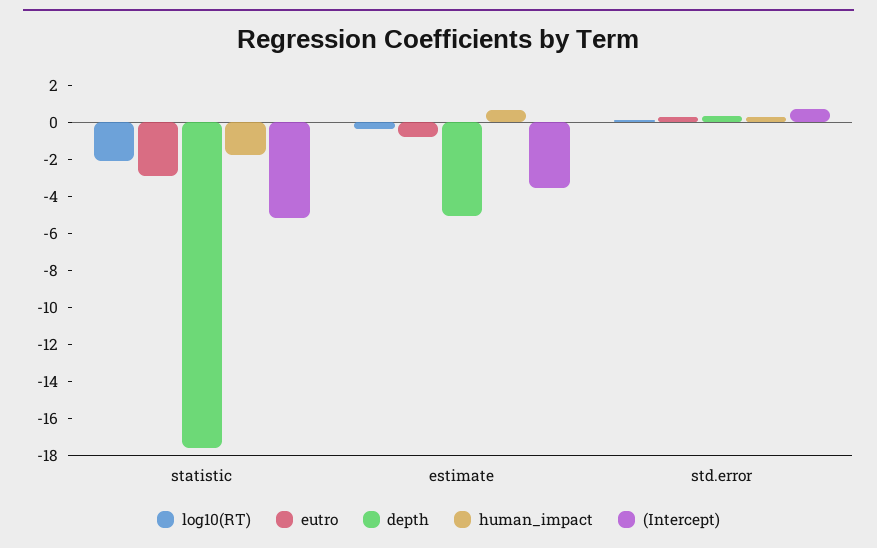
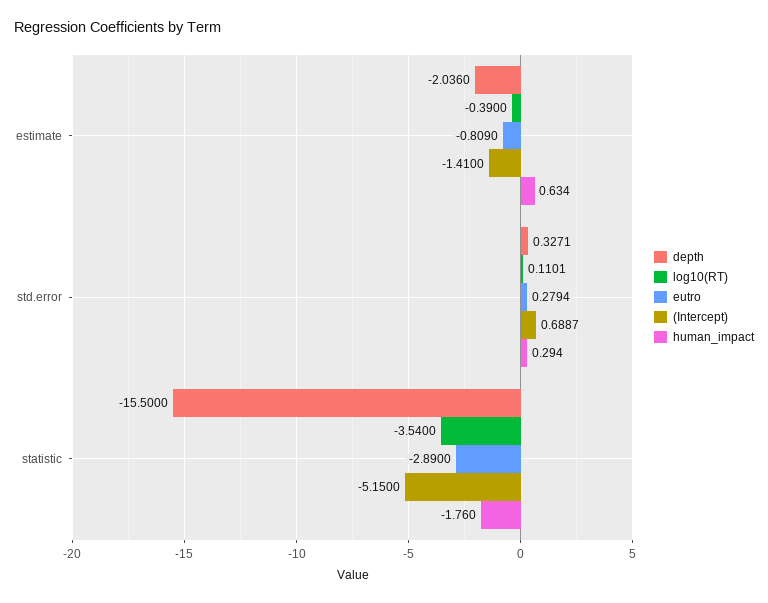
  {
    "log10(RT)": {
-     "statistic": -2,
+     "statistic": -3.54,
      "estimate": -0.39,
      "std.error": 0.1101
    },
    "eutro": {
      "statistic": -2.89,
      "estimate": -0.809,
      "std.error": 0.2794
    },
    "depth": {
-     "statistic": -17.5,
+     "statistic": -15.5,
-     "estimate": -5,
+     "estimate": -2.036,
      "std.error": 0.3271
    },
    "human_impact": {
      "statistic": -1.76,
      "estimate": 0.634,
      "std.error": 0.294
    },
    "(Intercept)": {
      "statistic": -5.15,
-     "estimate": -3.5,
+     "estimate": -1.41,
      "std.error": 0.6887
    }
  }

